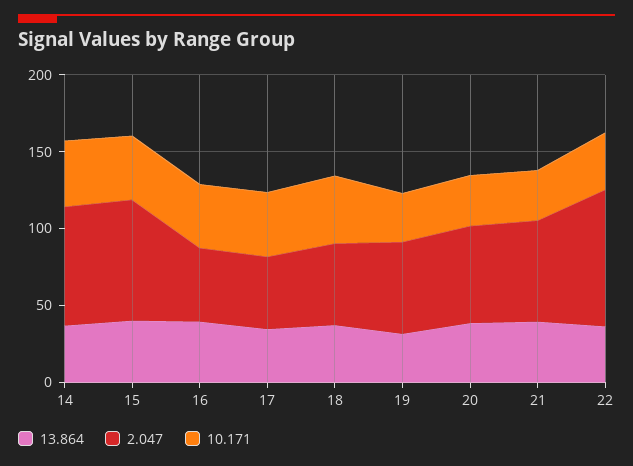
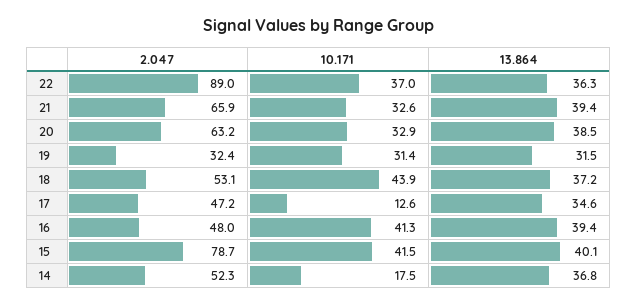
  {
    "13.864": {
      "14": 36.8,
      "15": 40.1,
      "16": 39.4,
      "17": 34.6,
      "18": 37.2,
      "19": 31.5,
      "20": 38.5,
      "21": 39.4,
      "22": 36.3
    },
    "2.047": {
-     "14": 80,
+     "14": 52.3,
      "15": 78.7,
      "16": 48,
      "17": 47.2,
      "18": 53.1,
-     "19": 60,
+     "19": 32.4,
      "20": 63.2,
      "21": 65.9,
      "22": 89
    },
    "10.171": {
-     "14": 40,
+     "14": 17.5,
      "15": 41.5,
      "16": 41.3,
-     "17": 40,
+     "17": 12.6,
      "18": 43.9,
      "19": 31.4,
      "20": 32.9,
      "21": 32.6,
      "22": 37
    }
  }

